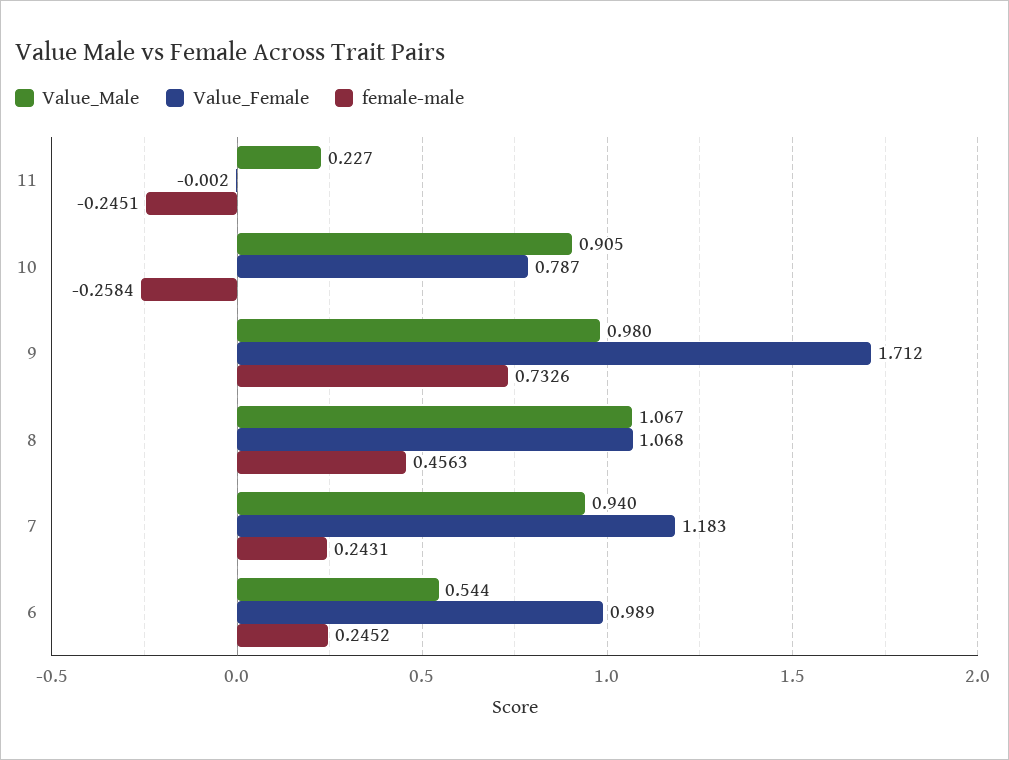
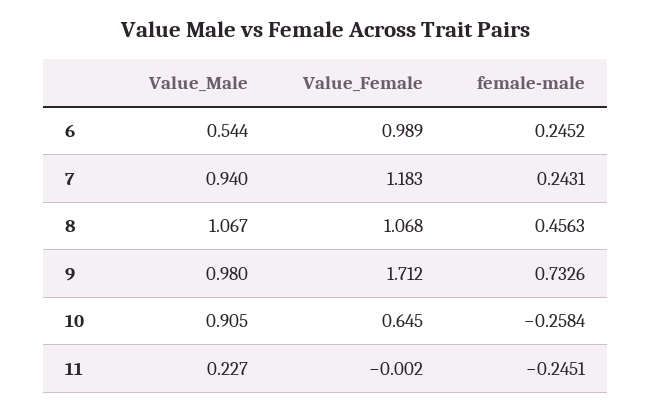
  {
    "Value_Male": {
      "11": 0.227,
      "10": 0.905,
      "9": 0.98,
      "8": 1.067,
      "7": 0.94,
      "6": 0.544
    },
    "Value_Female": {
      "11": -0.002,
-     "10": 0.787,
+     "10": 0.645,
      "9": 1.712,
      "8": 1.068,
      "7": 1.183,
      "6": 0.989
    },
    "female-male": {
      "11": -0.2451,
      "10": -0.2584,
      "9": 0.7326,
      "8": 0.4563,
      "7": 0.2431,
      "6": 0.2452
    }
  }

